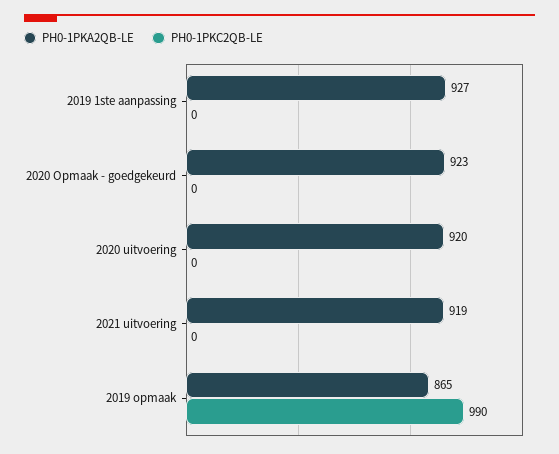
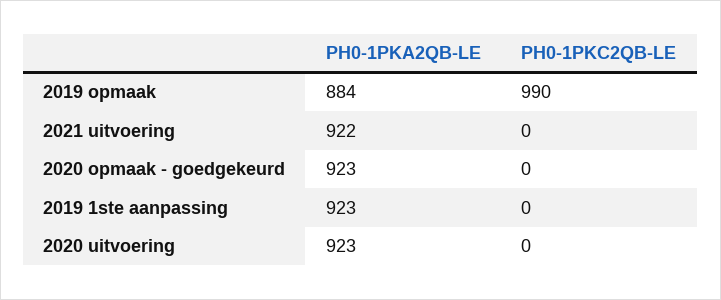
  {
    "PH0-1PKA2QB-LE": {
-     "2019 1ste aanpassing": 927,
+     "2019 1ste aanpassing": 923,
      "2020 Opmaak - goedgekeurd": 923,
-     "2020 uitvoering": 920,
+     "2020 uitvoering": 923,
-     "2021 uitvoering": 919,
+     "2021 uitvoering": 922,
-     "2019 opmaak": 865
+     "2019 opmaak": 884
    },
    "PH0-1PKC2QB-LE": {
      "2019 1ste aanpassing": 0,
      "2020 Opmaak - goedgekeurd": 0,
      "2020 uitvoering": 0,
      "2021 uitvoering": 0,
      "2019 opmaak": 990
    }
  }

